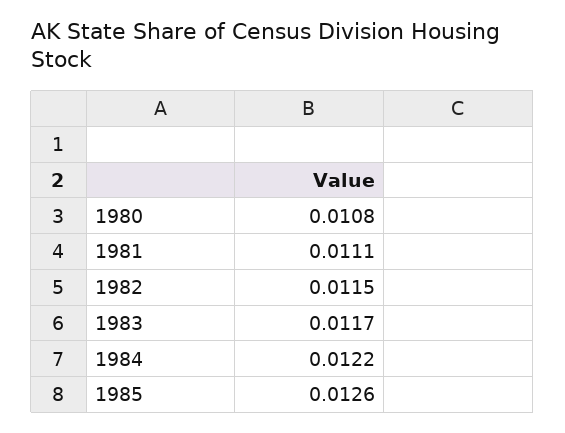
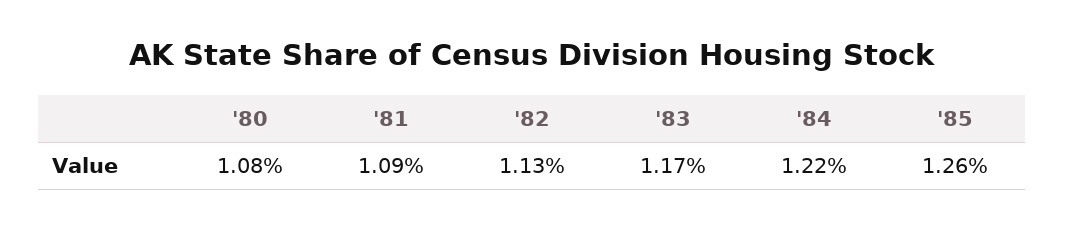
  {
    "1980": 0.0108,
-   "1981": 0.0111,
+   "1981": 0.0109,
-   "1982": 0.0115,
+   "1982": 0.0113,
    "1983": 0.0117,
    "1984": 0.0122,
    "1985": 0.0126
  }

